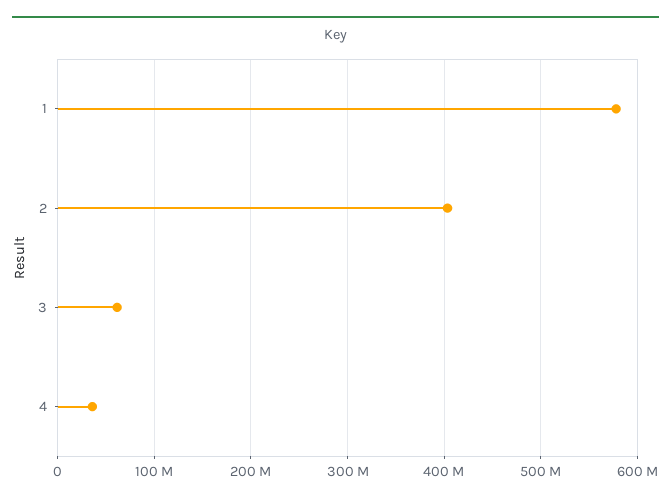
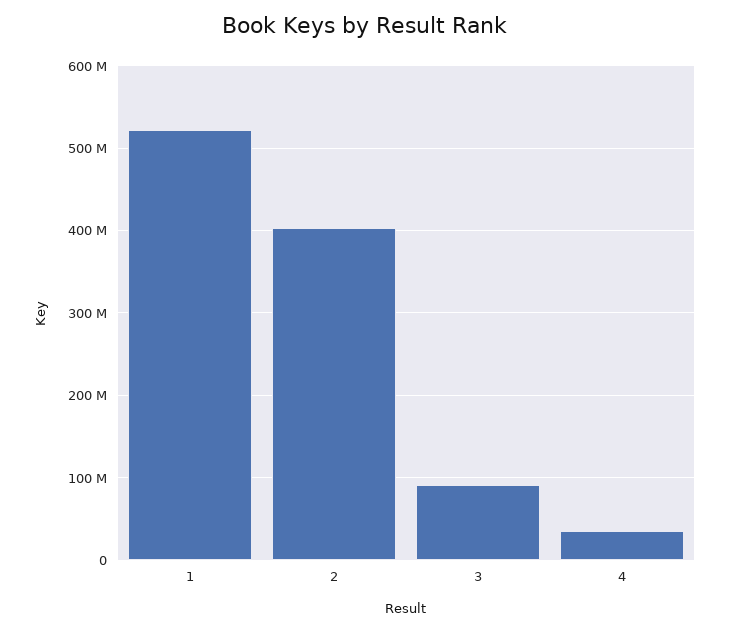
  {
-   "1": 580000000,
+   "1": 520000000,
    "2": 400000000,
-   "3": 60000000,
+   "3": 90000000,
    "4": 40000000
  }

